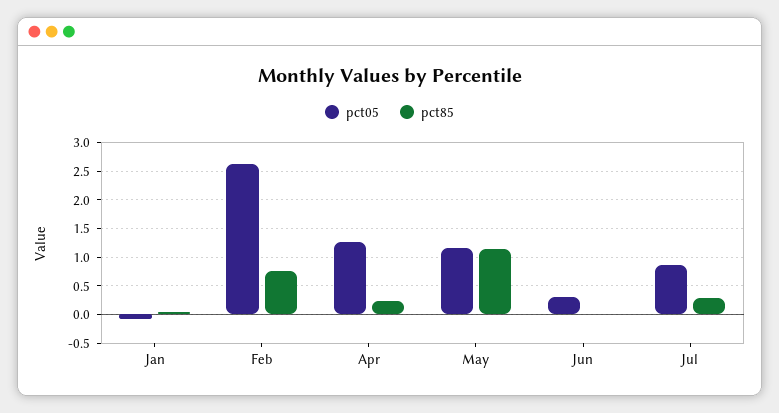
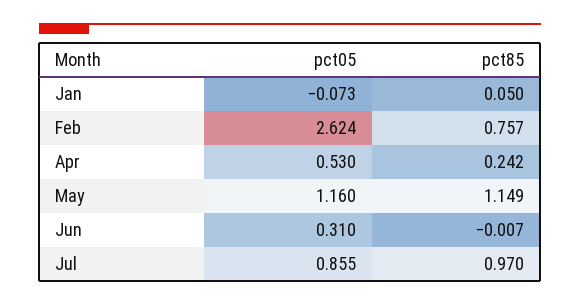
  {
    "pct05": {
      "Jan": -0.073,
      "Feb": 2.624,
-     "Apr": 1.25,
+     "Apr": 0.53,
      "May": 1.16,
      "Jun": 0.31,
      "Jul": 0.855
    },
    "pct85": {
      "Jan": 0.05,
      "Feb": 0.757,
      "Apr": 0.242,
      "May": 1.149,
      "Jun": -0.007,
-     "Jul": 0.25
+     "Jul": 0.97
    }
  }

